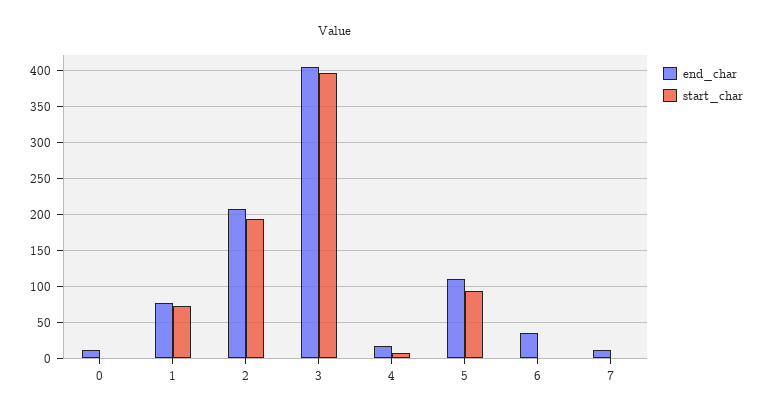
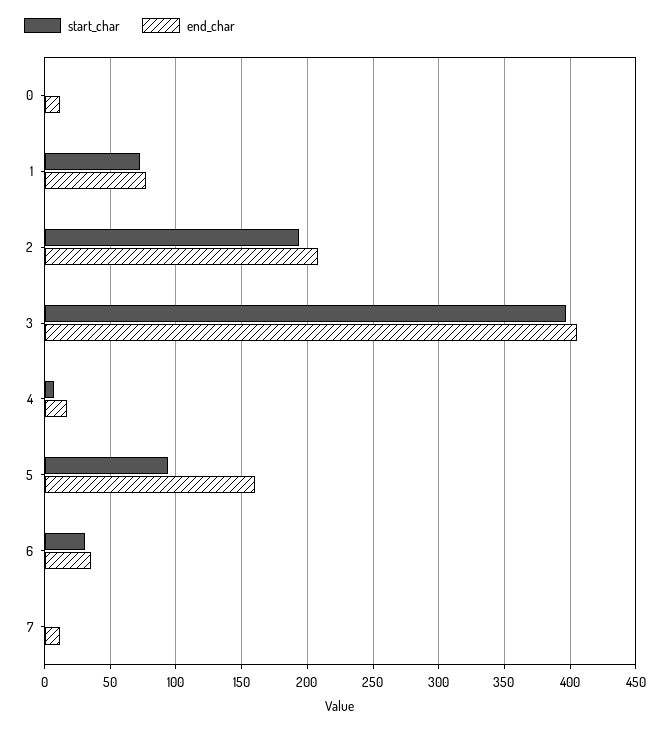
  {
    "end_char": {
      "0": 10,
      "1": 75,
      "2": 210,
      "3": 405,
      "4": 15,
-     "5": 110,
+     "5": 160,
      "6": 35,
      "7": 10
    },
    "start_char": {
      "0": 0,
      "1": 75,
      "2": 195,
      "3": 395,
      "4": 5,
      "5": 95,
-     "6": 0,
+     "6": 30,
      "7": 0
    }
  }

